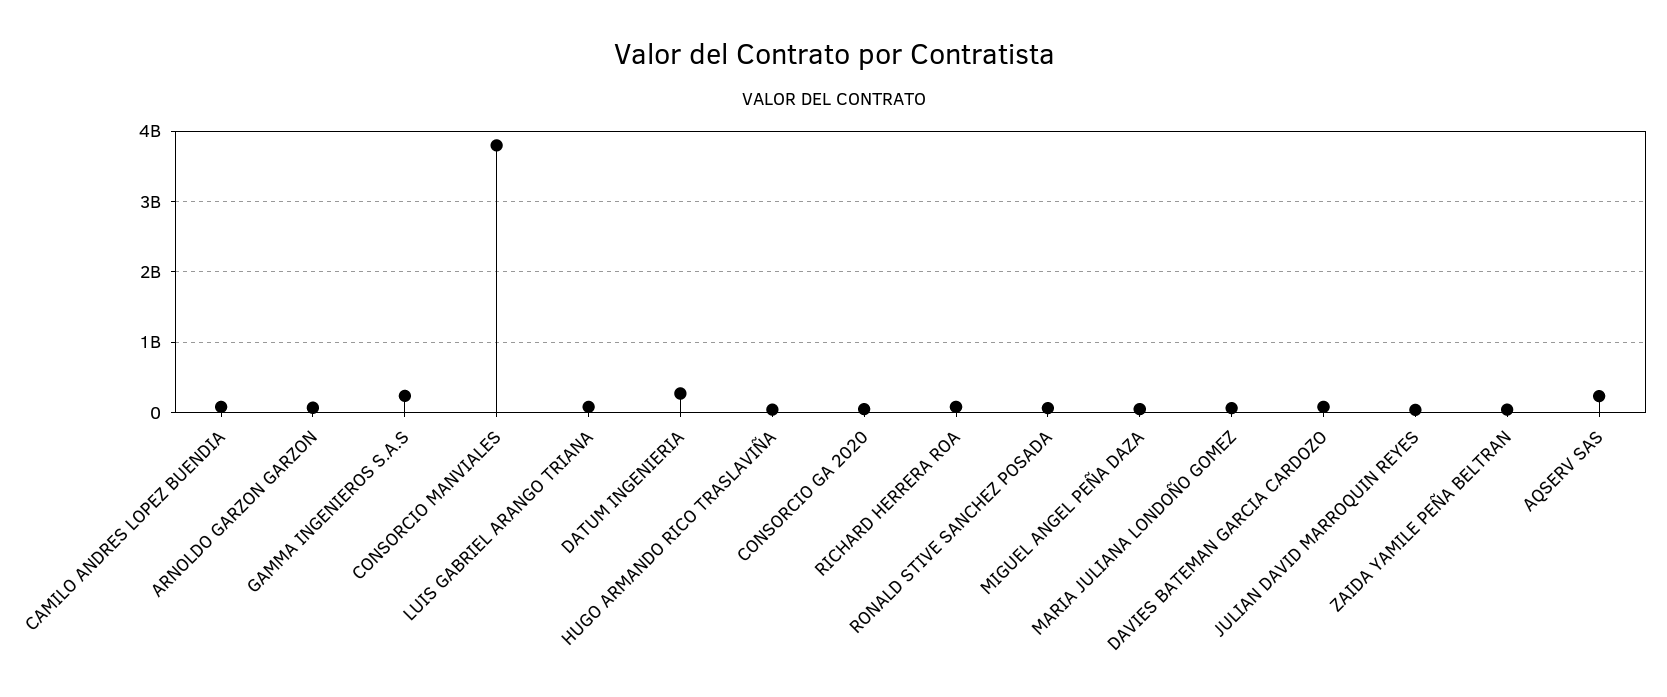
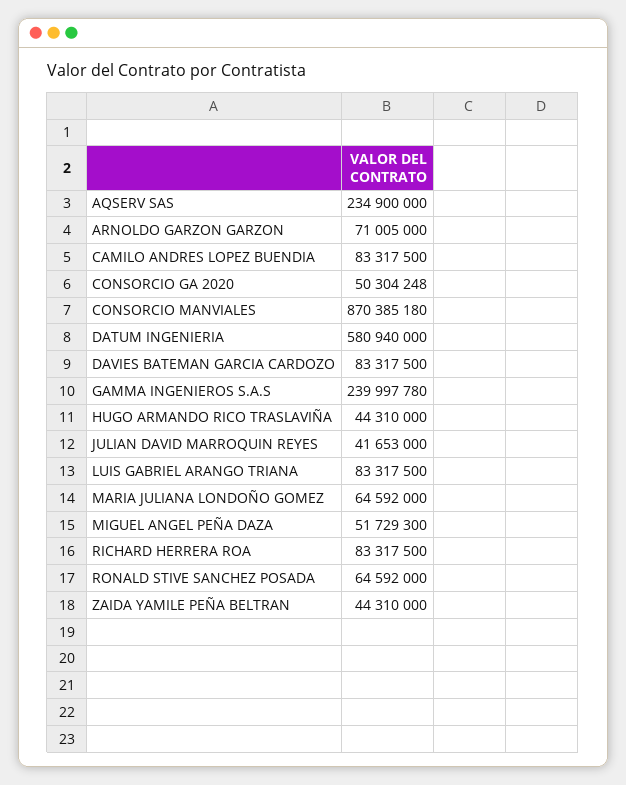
  {
    "CAMILO ANDRES LOPEZ BUENDIA": 83317500,
    "ARNOLDO GARZON GARZON": 71005000,
    "GAMMA INGENIEROS S.A.S": 239997780,
-   "CONSORCIO MANVIALES": 3800000000,
+   "CONSORCIO MANVIALES": 870385180,
    "LUIS GABRIEL ARANGO TRIANA": 83317500,
-   "DATUM INGENIERIA": 300000000,
+   "DATUM INGENIERIA": 580940000,
    "HUGO ARMANDO RICO TRASLAVIÑA": 44310000,
    "CONSORCIO GA 2020": 50304248,
    "RICHARD HERRERA ROA": 83317500,
    "RONALD STIVE SANCHEZ POSADA": 64592000,
    "MIGUEL ANGEL PEÑA DAZA": 51729300,
    "MARIA JULIANA LONDOÑO GOMEZ": 64592000,
    "DAVIES BATEMAN GARCIA CARDOZO": 83317500,
    "JULIAN DAVID MARROQUIN REYES": 41653000,
    "ZAIDA YAMILE PEÑA BELTRAN": 44310000,
    "AQSERV SAS": 234900000
  }

